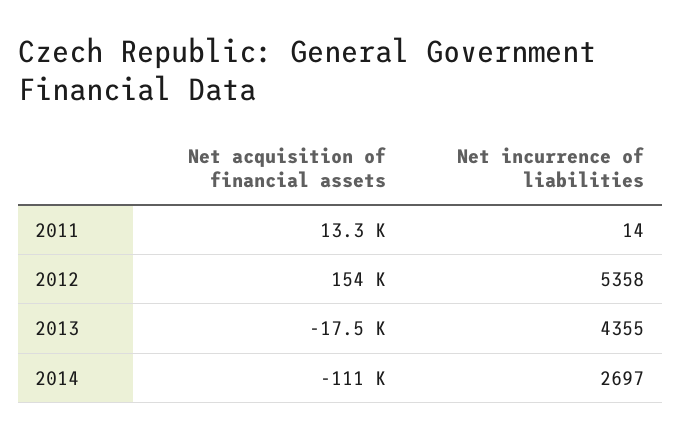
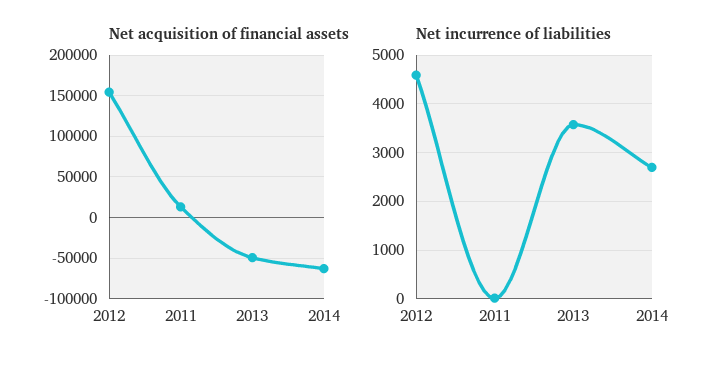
  {
    "Net acquisition of financial assets": {
      "2011": 13300,
      "2012": 154000,
-     "2013": -17500,
+     "2013": -50000,
-     "2014": -111000
+     "2014": -60000
    },
    "Net incurrence of liabilities": {
      "2011": 14,
-     "2012": 5358,
+     "2012": 4600,
-     "2013": 4355,
+     "2013": 3600,
      "2014": 2697
    }
  }

